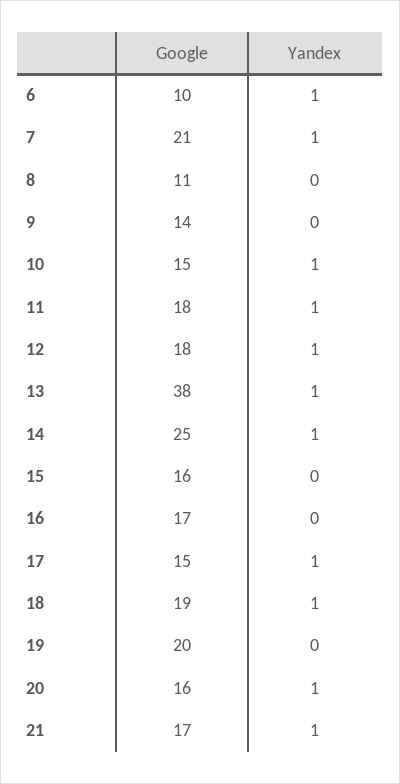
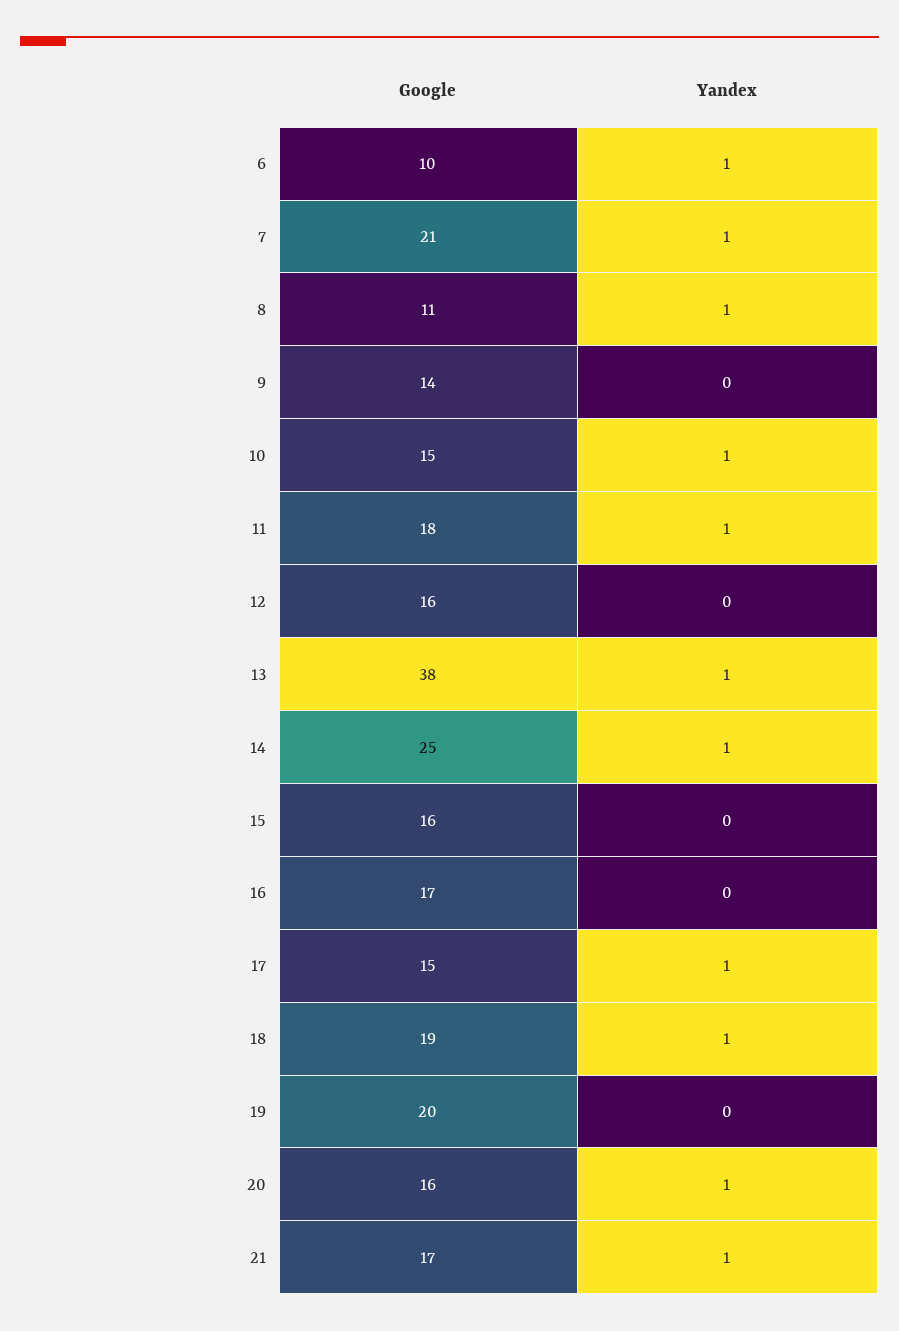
  {
    "Google": {
      "6": 10,
      "7": 21,
      "8": 11,
      "9": 14,
      "10": 15,
      "11": 18,
-     "12": 18,
+     "12": 16,
      "13": 38,
      "14": 25,
      "15": 16,
      "16": 17,
      "17": 15,
      "18": 19,
      "19": 20,
      "20": 16,
      "21": 17
    },
    "Yandex": {
      "6": 1,
      "7": 1,
-     "8": 0,
+     "8": 1,
      "9": 0,
      "10": 1,
      "11": 1,
-     "12": 1,
+     "12": 0,
      "13": 1,
      "14": 1,
      "15": 0,
      "16": 0,
      "17": 1,
      "18": 1,
      "19": 0,
      "20": 1,
      "21": 1
    }
  }

